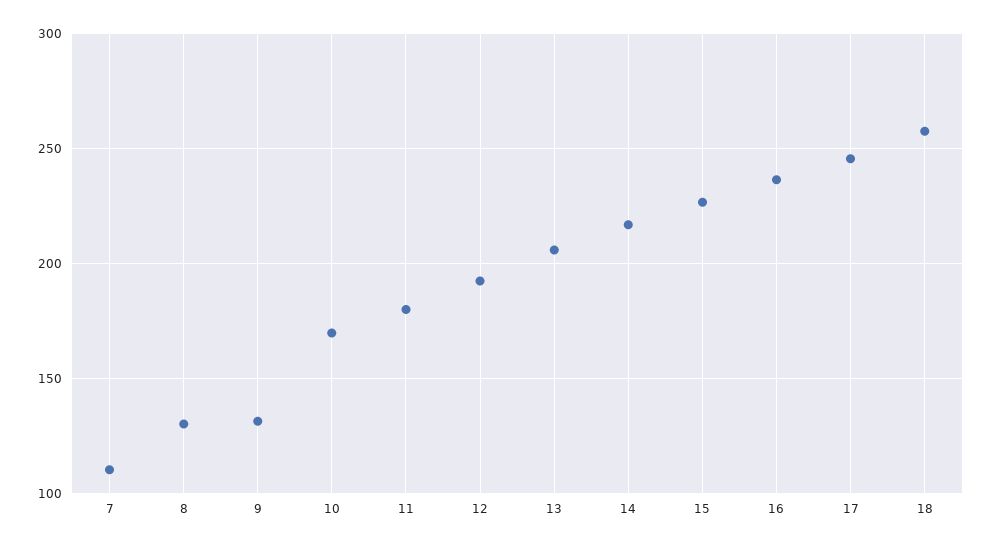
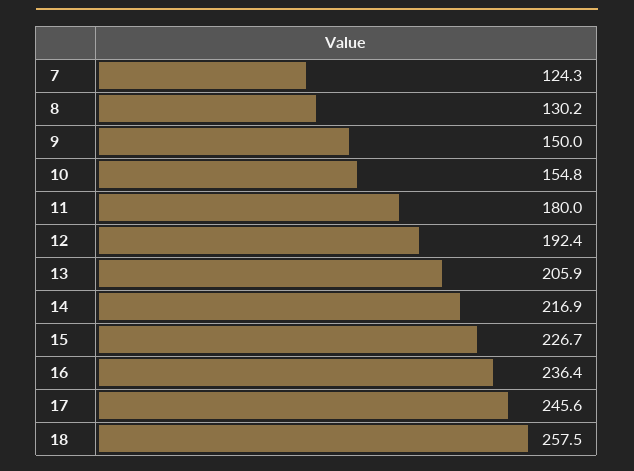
  {
-   "7": 110,
+   "7": 124.3,
    "8": 130.2,
-   "9": 130,
+   "9": 150,
-   "10": 170,
+   "10": 154.8,
    "11": 180,
    "12": 192.4,
    "13": 205.9,
    "14": 216.9,
    "15": 226.7,
    "16": 236.4,
    "17": 245.6,
    "18": 257.5
  }

